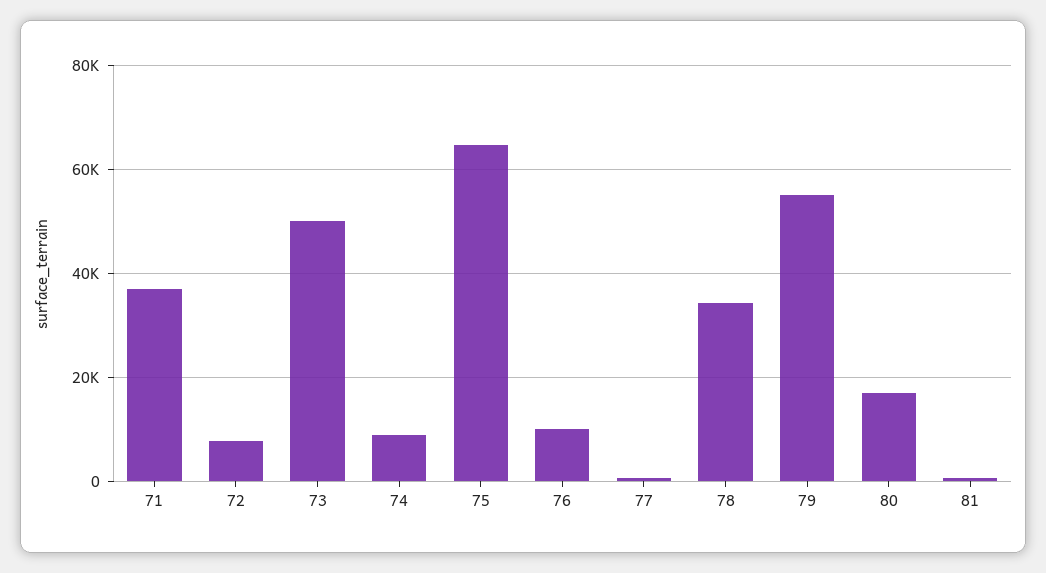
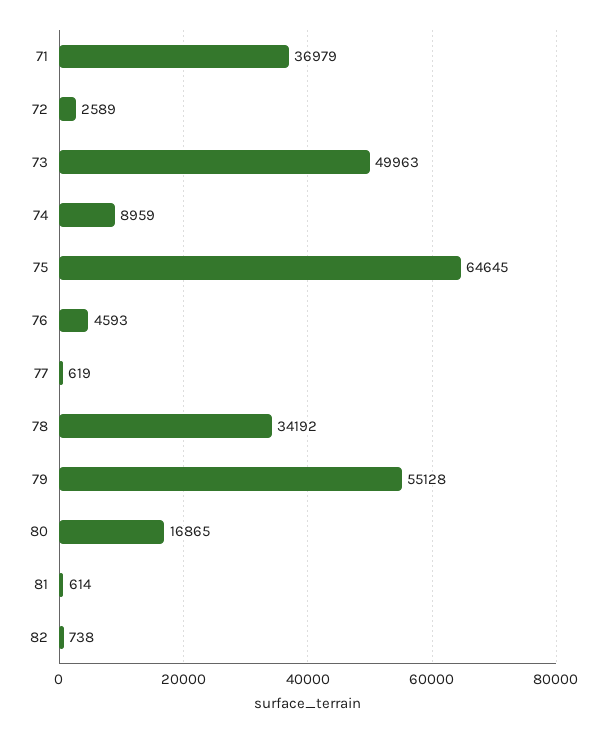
  {
    "71": 36979,
-   "72": 8000,
+   "72": 2589,
    "73": 49963,
    "74": 8959,
    "75": 64645,
-   "76": 10000,
+   "76": 4593,
    "77": 619,
    "78": 34192,
    "79": 55128,
    "80": 16865,
-   "81": 614
+   "81": 614,
+   "82": 738
  }

